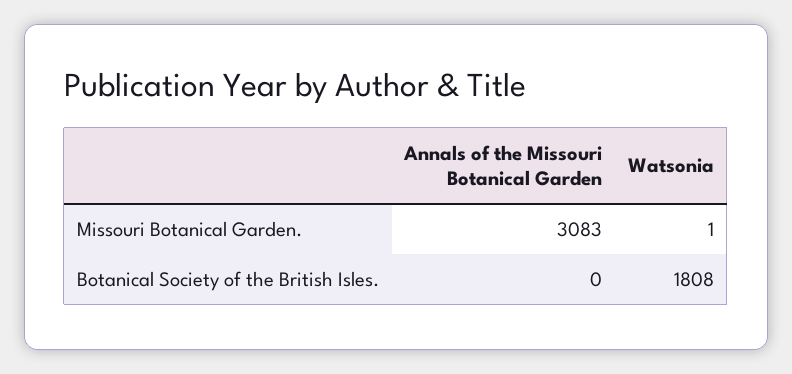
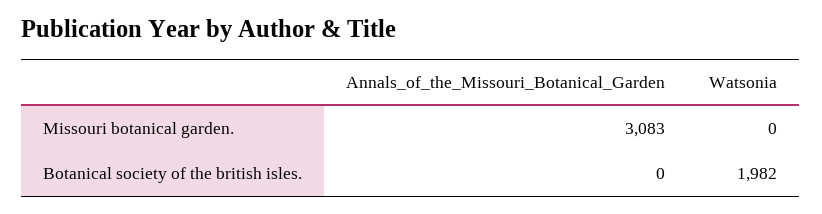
  {
    "Annals of the Missouri Botanical Garden": {
      "Missouri Botanical Garden.": 3083,
      "Botanical Society of the British Isles.": 0
    },
    "Watsonia": {
-     "Missouri Botanical Garden.": 1,
+     "Missouri Botanical Garden.": 0,
-     "Botanical Society of the British Isles.": 1808
+     "Botanical Society of the British Isles.": 1982
    }
  }

